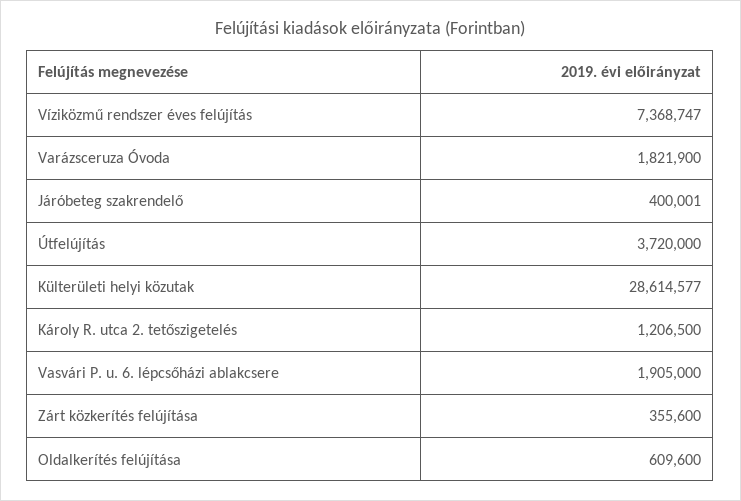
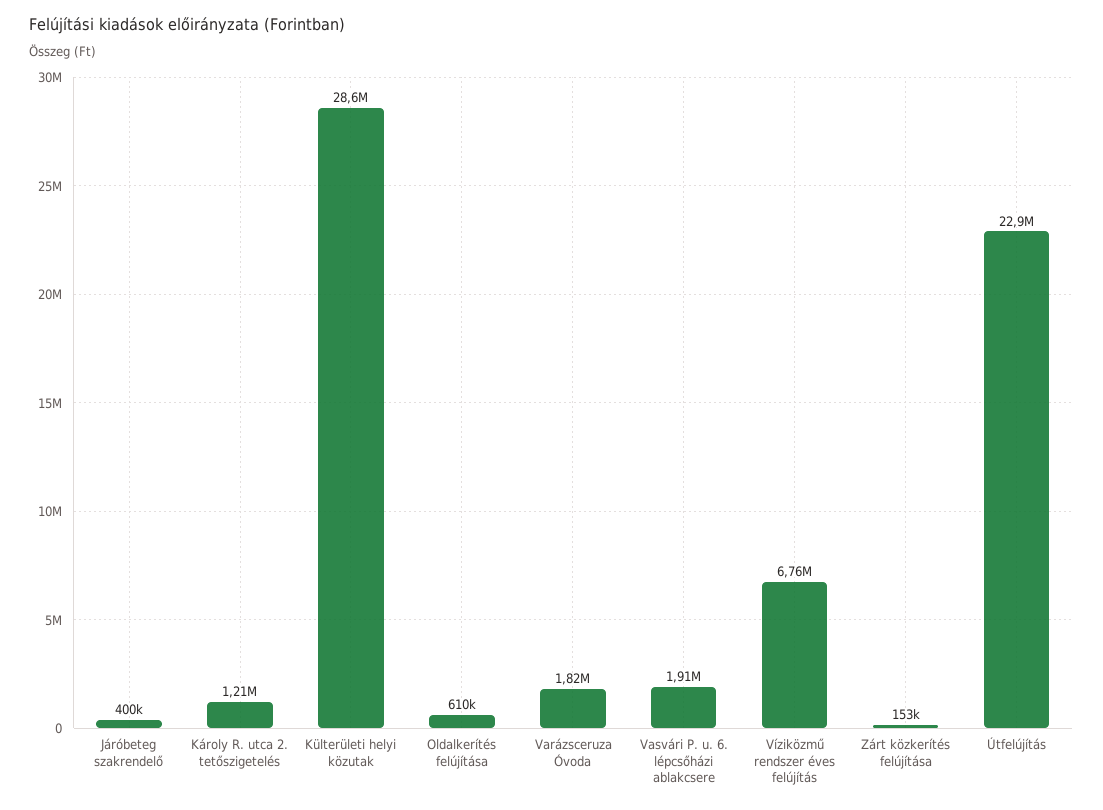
  {
-   "Víziközmű rendszer éves felújítás": 7368747,
+   "Víziközmű rendszer éves felújítás": 6760000,
    "Varázsceruza Óvoda": 1821900,
    "Járóbeteg szakrendelő": 400001,
-   "Útfelújítás": 3720000,
+   "Útfelújítás": 22900000,
    "Külterületi helyi közutak": 28614577,
    "Károly R. utca 2. tetőszigetelés": 1206500,
    "Vasvári P. u. 6. lépcsőházi ablakcsere": 1905000,
-   "Zárt közkerítés felújítása": 355600,
+   "Zárt közkerítés felújítása": 153000,
    "Oldalkerítés felújítása": 609600
  }

